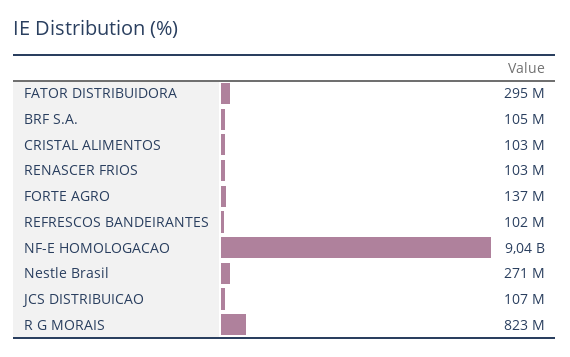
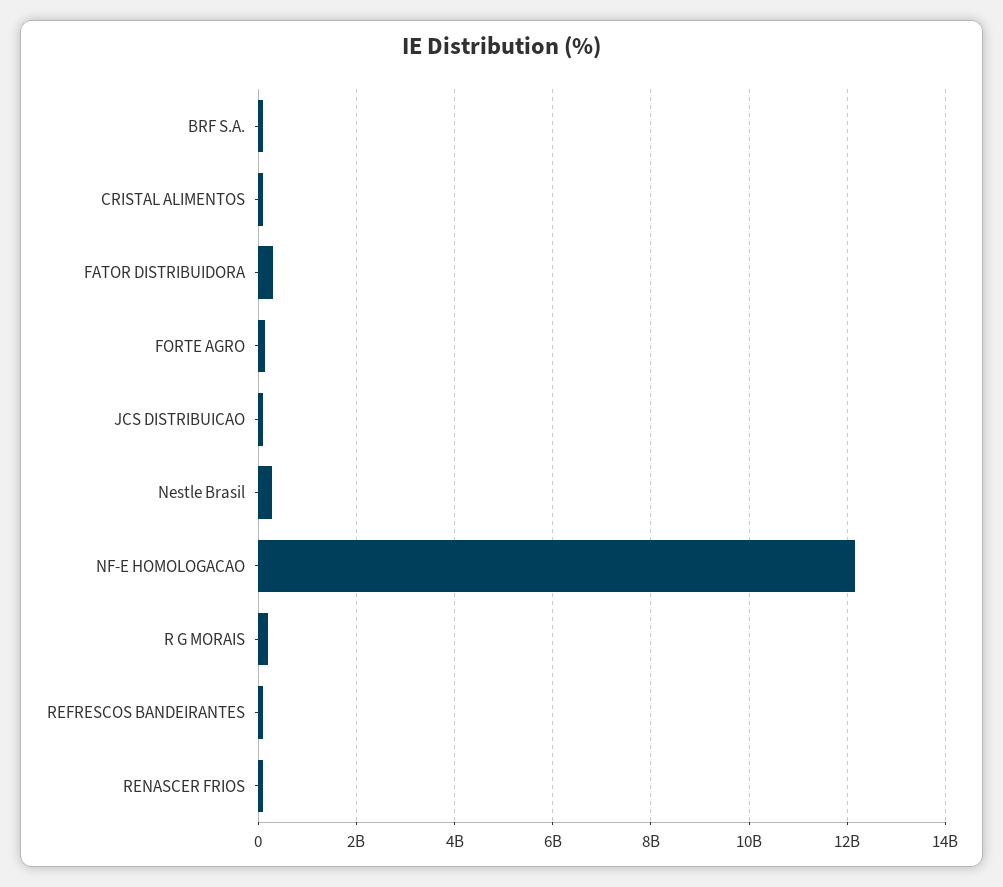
  {
    "FATOR DISTRIBUIDORA": 295000000,
    "BRF S.A.": 105000000,
    "CRISTAL ALIMENTOS": 103000000,
    "RENASCER FRIOS": 103000000,
    "FORTE AGRO": 137000000,
    "REFRESCOS BANDEIRANTES": 102000000,
-   "NF-E HOMOLOGACAO": 9040000000,
+   "NF-E HOMOLOGACAO": 12200000000,
    "Nestle Brasil": 271000000,
    "JCS DISTRIBUICAO": 107000000,
-   "R G MORAIS": 823000000
+   "R G MORAIS": 200000000
  }

